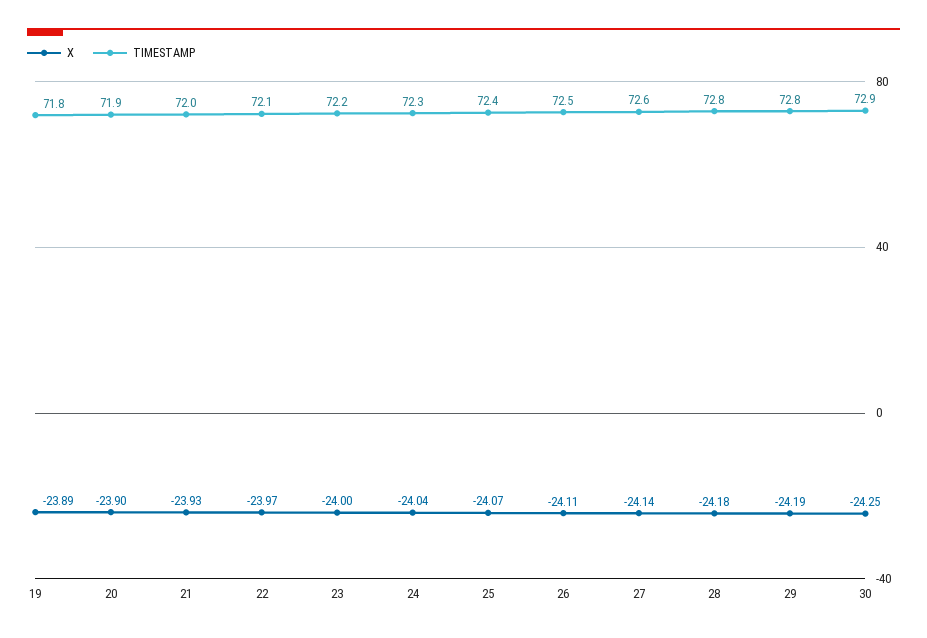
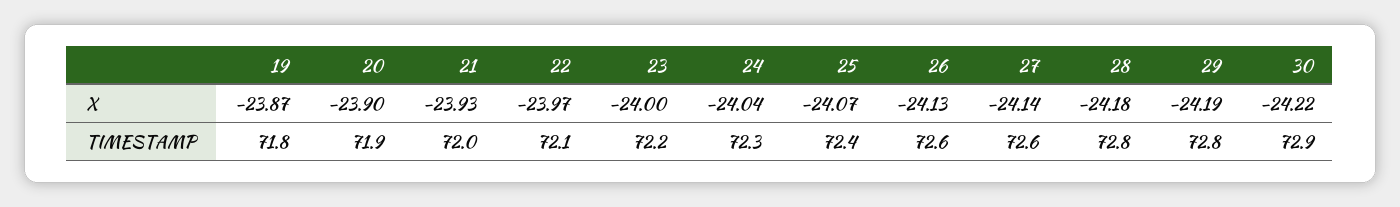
  {
    "X": {
-     "19": -23.89,
+     "19": -23.87,
      "20": -23.9,
      "21": -23.93,
      "22": -23.97,
      "23": -24,
      "24": -24.04,
      "25": -24.07,
-     "26": -24.11,
+     "26": -24.13,
      "27": -24.14,
      "28": -24.18,
      "29": -24.19,
-     "30": -24.25
+     "30": -24.22
    },
    "TIMESTAMP": {
      "19": 71.8,
      "20": 71.9,
      "21": 72,
      "22": 72.1,
      "23": 72.2,
      "24": 72.3,
      "25": 72.4,
-     "26": 72.5,
+     "26": 72.6,
      "27": 72.6,
      "28": 72.8,
      "29": 72.8,
      "30": 72.9
    }
  }

